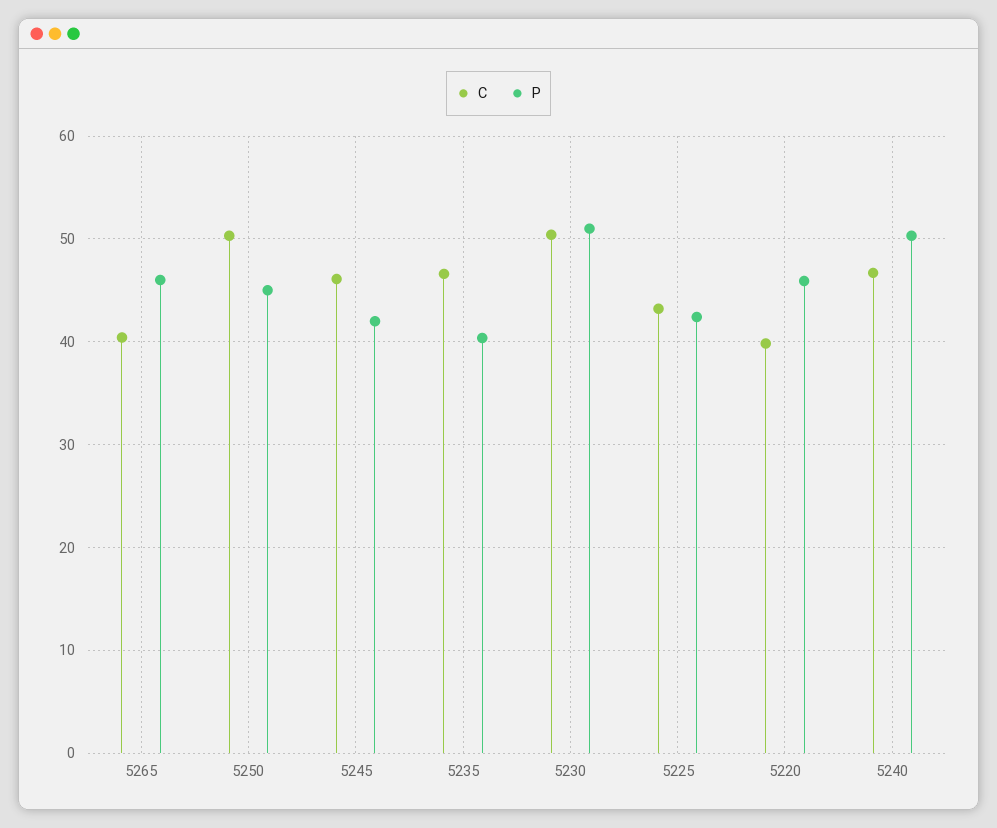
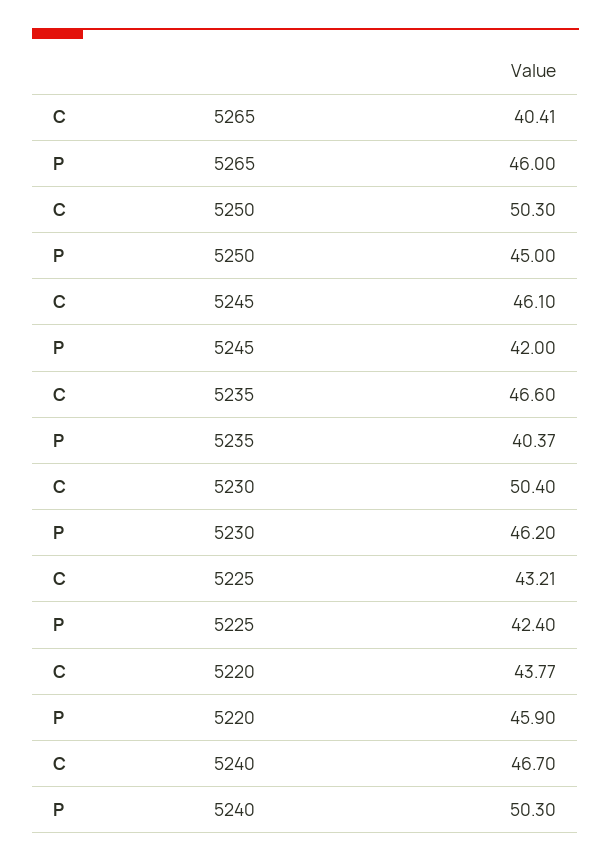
  {
    "C": {
      "5265": 40.41,
      "5250": 50.3,
      "5245": 46.1,
      "5235": 46.6,
      "5230": 50.4,
      "5225": 43.21,
-     "5220": 40,
+     "5220": 43.77,
      "5240": 46.7
    },
    "P": {
      "5265": 46,
      "5250": 45,
      "5245": 42,
      "5235": 40.37,
-     "5230": 51,
+     "5230": 46.2,
      "5225": 42.4,
      "5220": 45.9,
      "5240": 50.3
    }
  }

